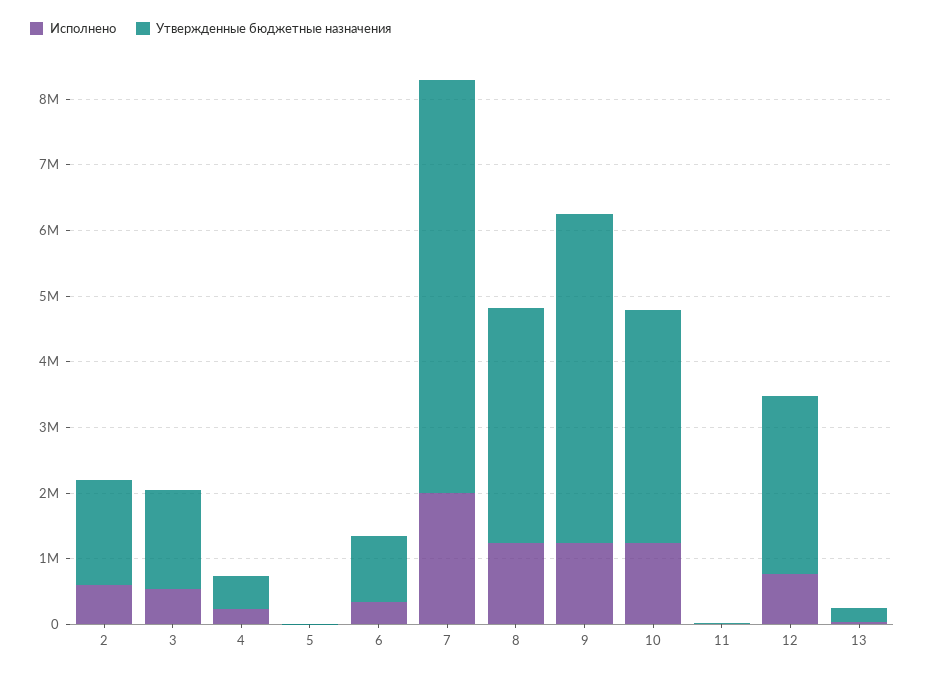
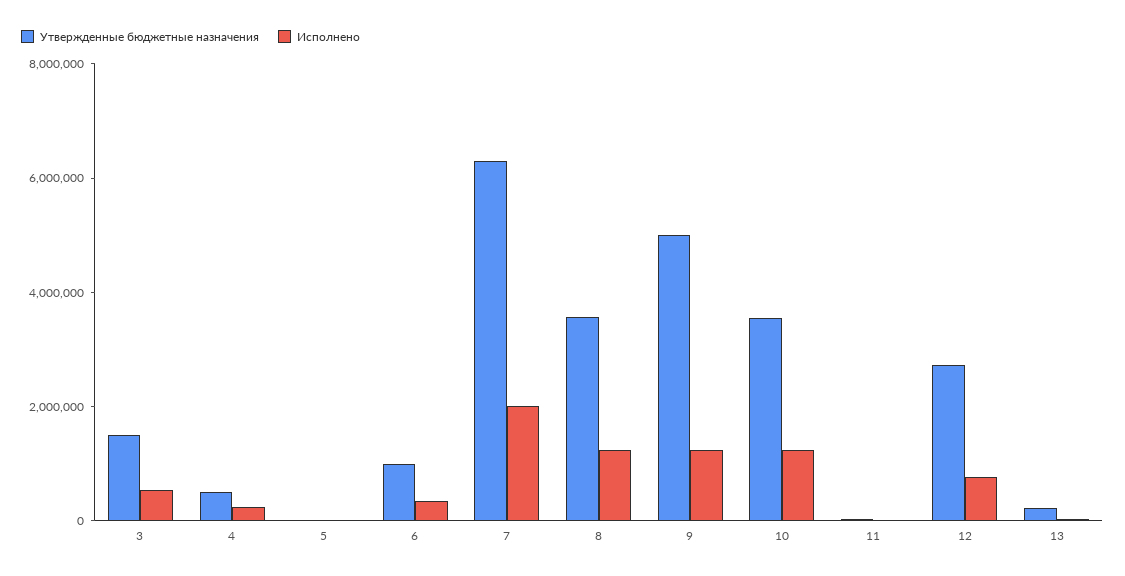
  {
    "Исполнено": {
-     "2": 600000,
      "3": 600000,
      "4": 200000,
      "5": 0,
      "6": 400000,
      "7": 2000000,
      "8": 1200000,
      "9": 1200000,
      "10": 1200000,
      "11": 0,
      "12": 800000,
      "13": 0
    },
    "Утвержденные бюджетные назначения": {
-     "2": 1600000,
      "3": 1600000,
      "4": 600000,
      "5": 0,
      "6": 1000000,
      "7": 6200000,
      "8": 3600000,
      "9": 5000000,
      "10": 3600000,
      "11": 0,
      "12": 2800000,
      "13": 200000
    }
  }

